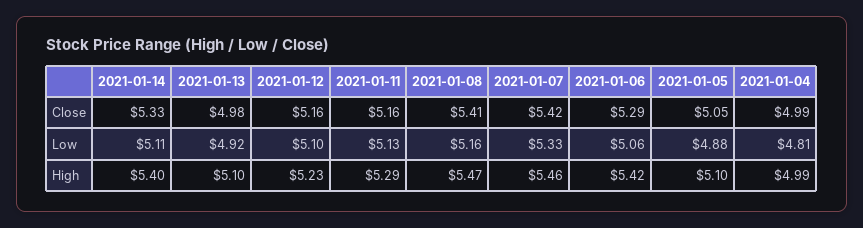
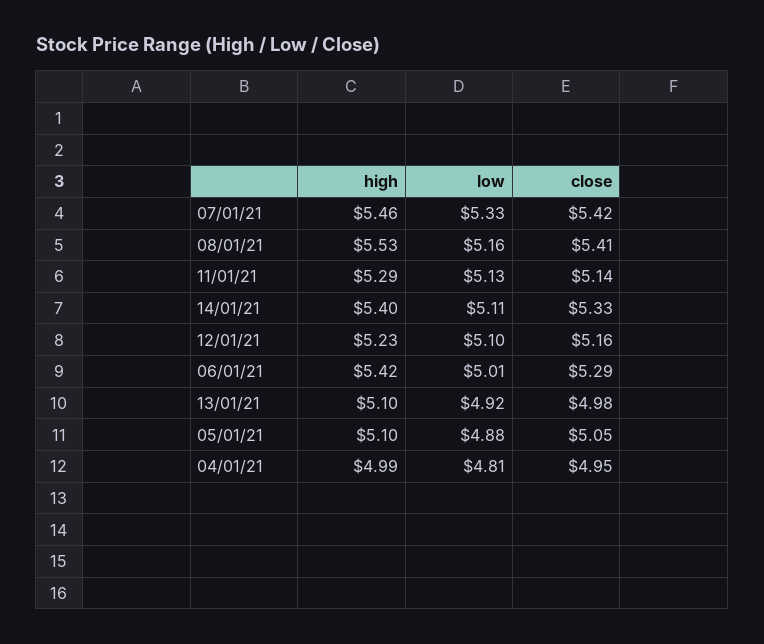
  {
    "2021-01-14": {
      "Close": 5.33,
      "Low": 5.11,
      "High": 5.4
    },
    "2021-01-13": {
      "Close": 4.98,
      "Low": 4.92,
      "High": 5.1
    },
    "2021-01-12": {
      "Close": 5.16,
      "Low": 5.1,
      "High": 5.23
    },
    "2021-01-11": {
-     "Close": 5.16,
+     "Close": 5.14,
      "Low": 5.13,
      "High": 5.29
    },
    "2021-01-08": {
      "Close": 5.41,
      "Low": 5.16,
-     "High": 5.47
+     "High": 5.53
    },
    "2021-01-07": {
      "Close": 5.42,
      "Low": 5.33,
      "High": 5.46
    },
    "2021-01-06": {
      "Close": 5.29,
-     "Low": 5.06,
+     "Low": 5.01,
      "High": 5.42
    },
    "2021-01-05": {
      "Close": 5.05,
      "Low": 4.88,
      "High": 5.1
    },
    "2021-01-04": {
-     "Close": 4.99,
+     "Close": 4.95,
      "Low": 4.81,
      "High": 4.99
    }
  }

